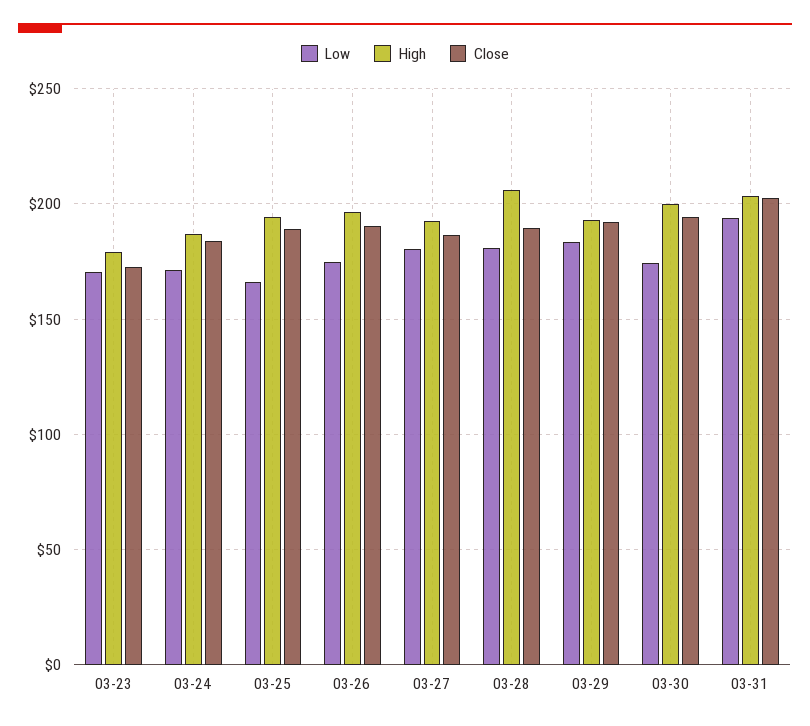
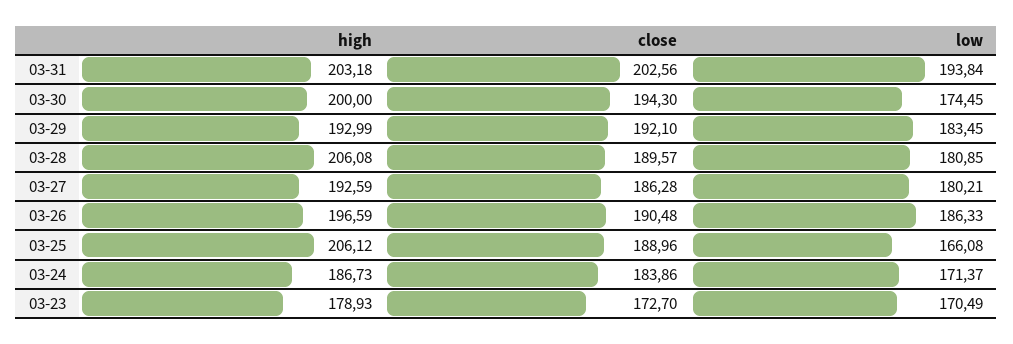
  {
    "Low": {
      "03-23": 170.49,
      "03-24": 171.37,
      "03-25": 166.08,
-     "03-26": 175,
+     "03-26": 186.33,
      "03-27": 180.21,
      "03-28": 180.85,
      "03-29": 183.45,
      "03-30": 174.45,
      "03-31": 193.84
    },
    "High": {
      "03-23": 178.93,
      "03-24": 186.73,
-     "03-25": 195,
+     "03-25": 206.12,
      "03-26": 196.59,
      "03-27": 192.59,
      "03-28": 206.08,
      "03-29": 192.99,
      "03-30": 200,
      "03-31": 203.18
    },
    "Close": {
      "03-23": 172.7,
      "03-24": 183.86,
      "03-25": 188.96,
      "03-26": 190.48,
      "03-27": 186.28,
      "03-28": 189.57,
      "03-29": 192.1,
      "03-30": 194.3,
      "03-31": 202.56
    }
  }

